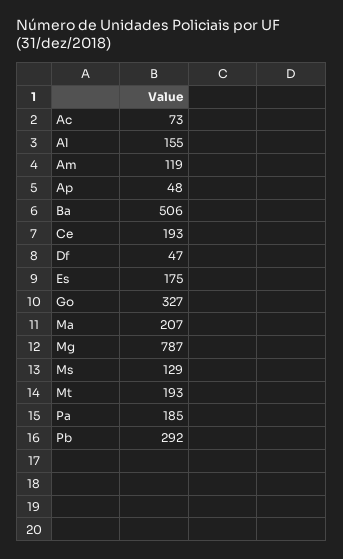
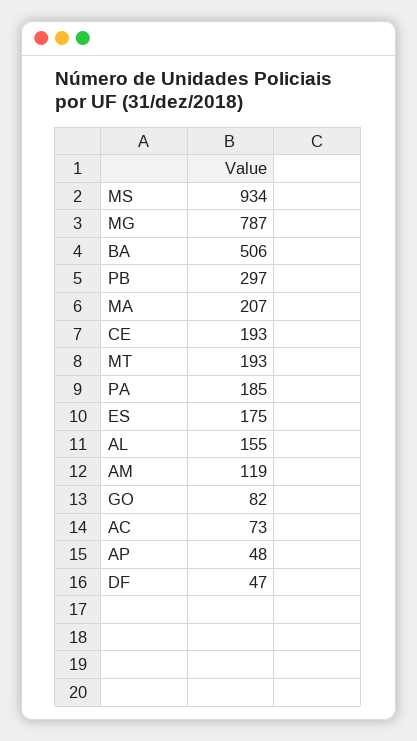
  {
    "Ac": 73,
    "Al": 155,
    "Am": 119,
    "Ap": 48,
    "Ba": 506,
    "Ce": 193,
    "Df": 47,
    "Es": 175,
-   "Go": 327,
+   "Go": 82,
    "Ma": 207,
    "Mg": 787,
-   "Ms": 129,
+   "Ms": 934,
    "Mt": 193,
    "Pa": 185,
-   "Pb": 292
+   "Pb": 297
  }

